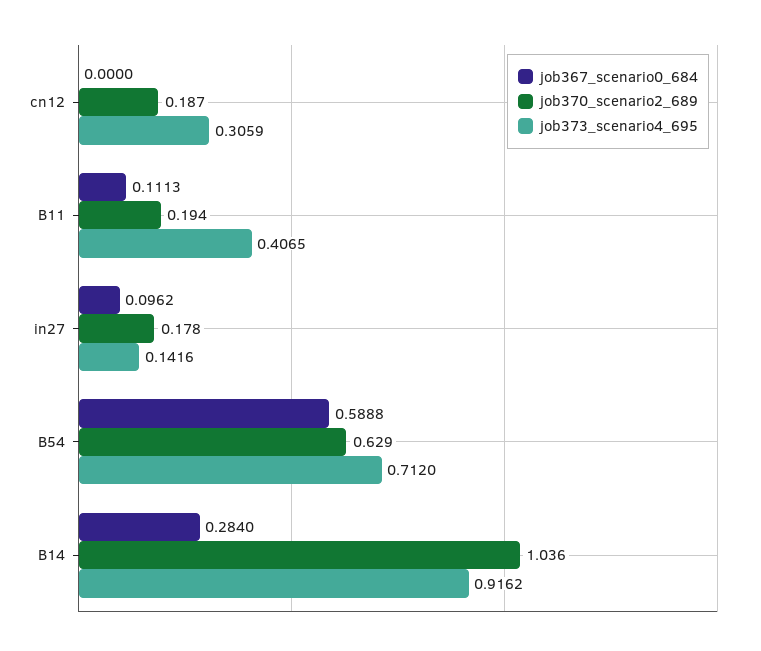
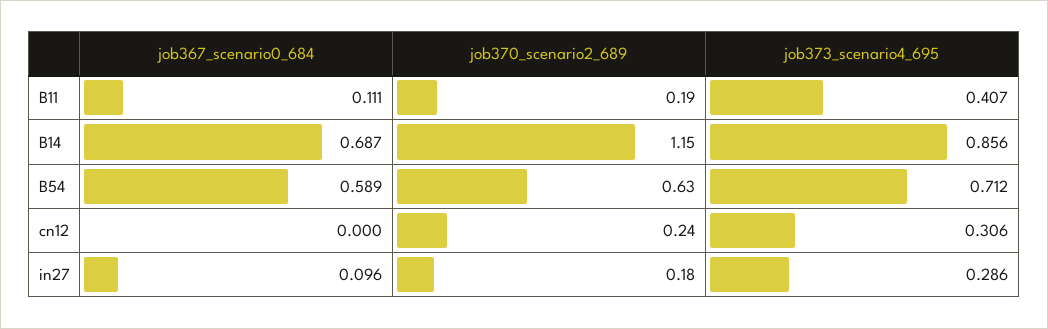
  {
    "job367_scenario0_684": {
      "cn12": 0,
      "B11": 0.1113,
      "in27": 0.0962,
      "B54": 0.5888,
-     "B14": 0.284
+     "B14": 0.687
    },
    "job370_scenario2_689": {
-     "cn12": 0.187,
+     "cn12": 0.24,
      "B11": 0.194,
      "in27": 0.178,
      "B54": 0.629,
-     "B14": 1.036
+     "B14": 1.15
    },
    "job373_scenario4_695": {
      "cn12": 0.3059,
      "B11": 0.4065,
-     "in27": 0.1416,
+     "in27": 0.286,
      "B54": 0.712,
-     "B14": 0.9162
+     "B14": 0.856
    }
  }

